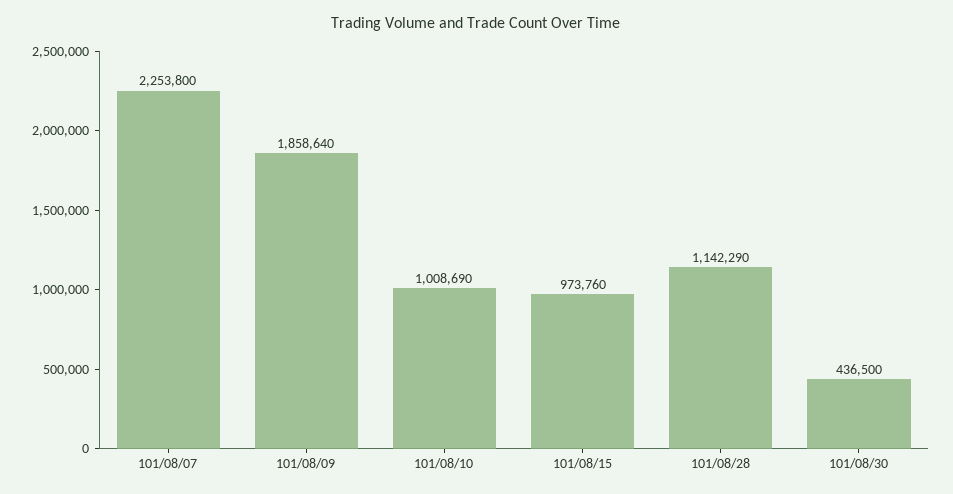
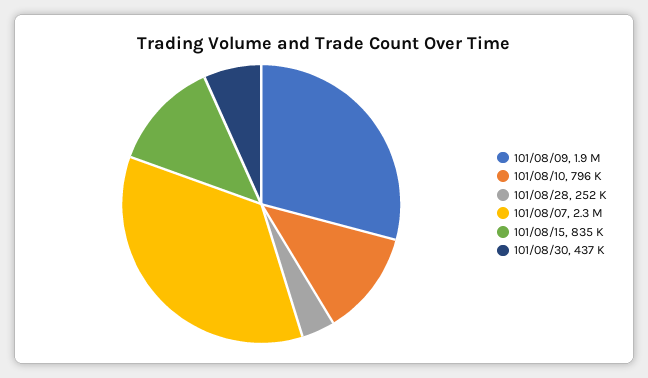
  {
    "101/08/07": 2253800,
    "101/08/09": 1858640,
-   "101/08/10": 1008690,
+   "101/08/10": 796000,
-   "101/08/15": 973760,
+   "101/08/15": 835000,
-   "101/08/28": 1142290,
+   "101/08/28": 252000,
    "101/08/30": 436500
  }

